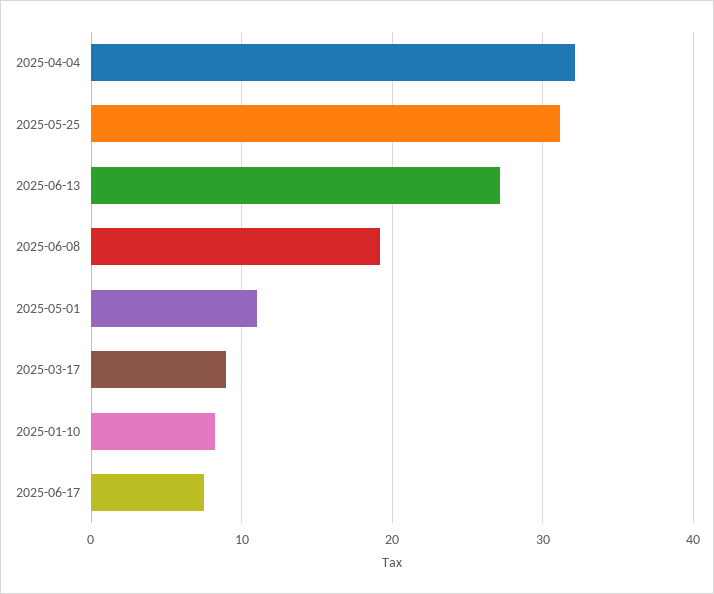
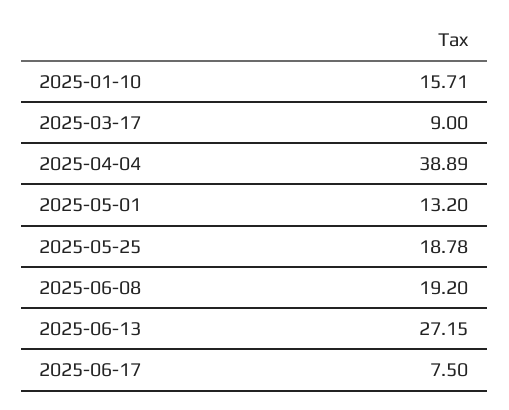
  {
-   "2025-04-04": 32,
+   "2025-04-04": 38.89,
-   "2025-05-25": 31,
+   "2025-05-25": 18.78,
    "2025-06-13": 27.15,
    "2025-06-08": 19.2,
-   "2025-05-01": 11,
+   "2025-05-01": 13.2,
    "2025-03-17": 9,
-   "2025-01-10": 8,
+   "2025-01-10": 15.71,
    "2025-06-17": 7.5
  }

